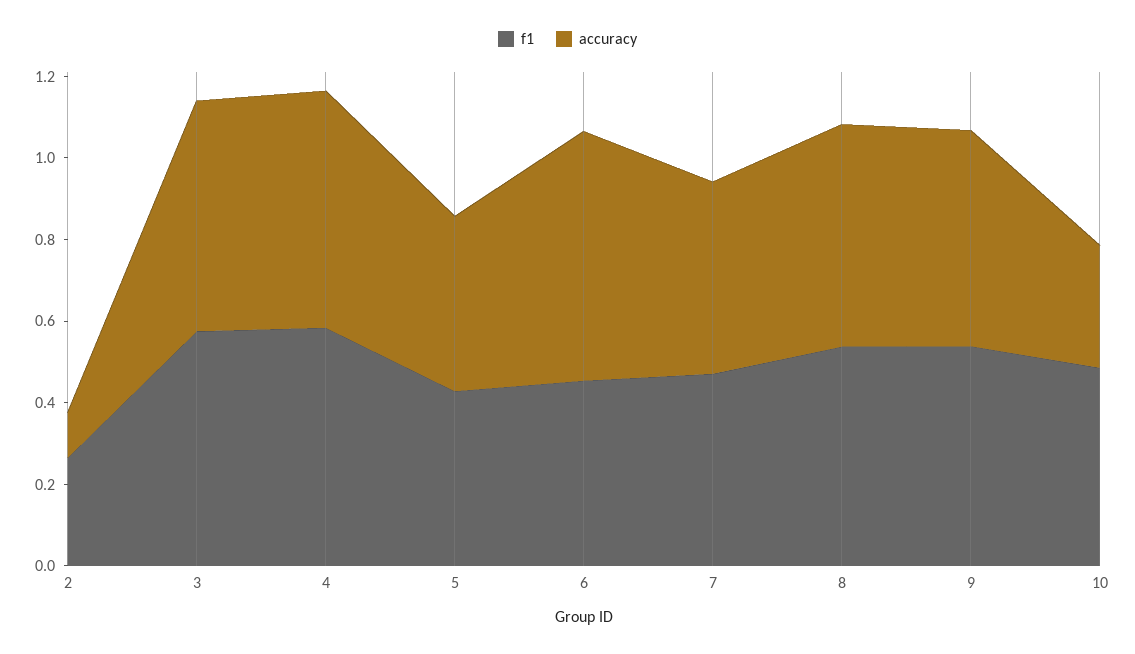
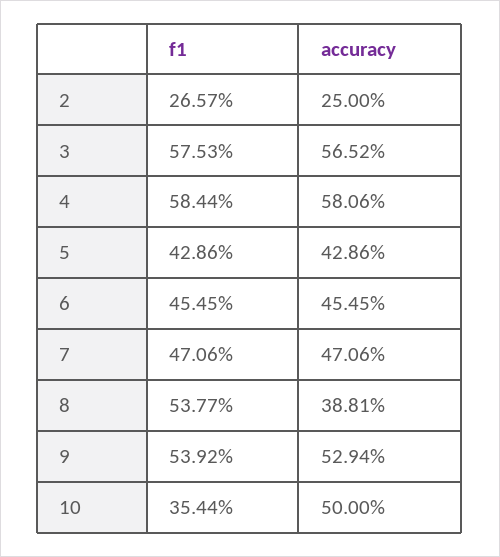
  {
    "f1": {
      "2": 0.2657,
      "3": 0.5753,
      "4": 0.5844,
      "5": 0.4286,
      "6": 0.4545,
      "7": 0.4706,
      "8": 0.5377,
      "9": 0.5392,
-     "10": 0.5
+     "10": 0.3544
    },
    "accuracy": {
-     "2": 0.1,
+     "2": 0.25,
      "3": 0.5652,
      "4": 0.5806,
      "5": 0.4286,
-     "6": 0.6,
+     "6": 0.4545,
      "7": 0.4706,
-     "8": 0.55,
+     "8": 0.3881,
      "9": 0.5294,
-     "10": 0.3
+     "10": 0.5
    }
  }

